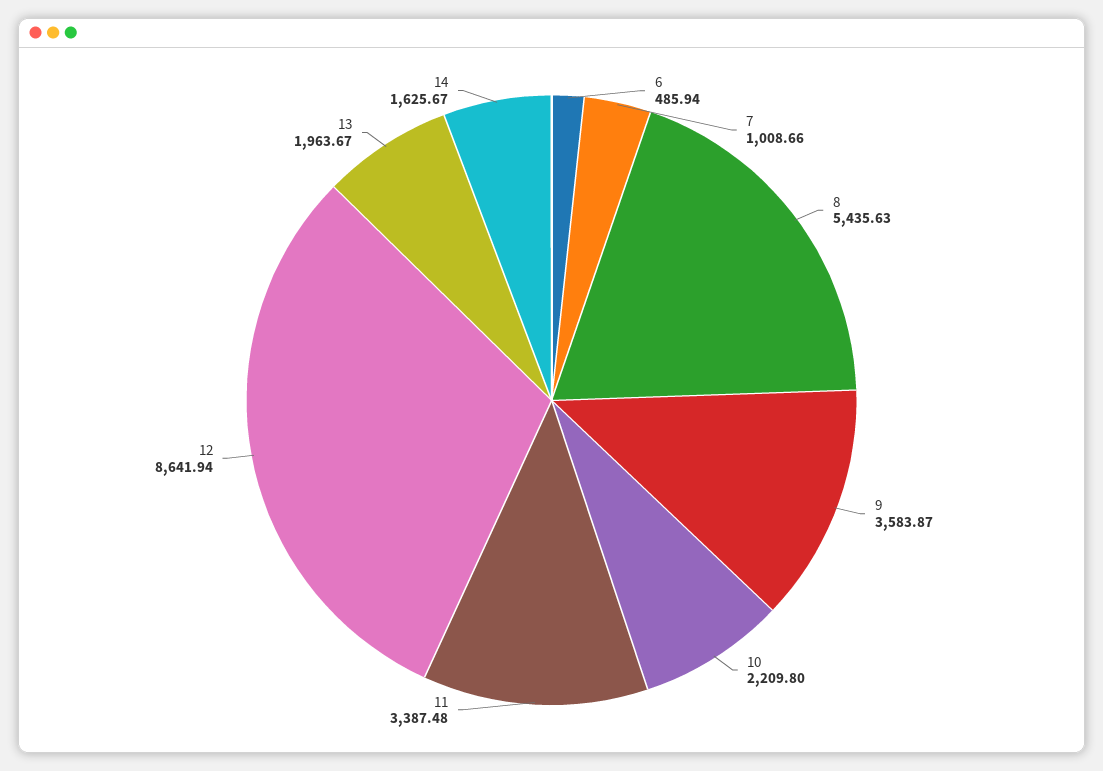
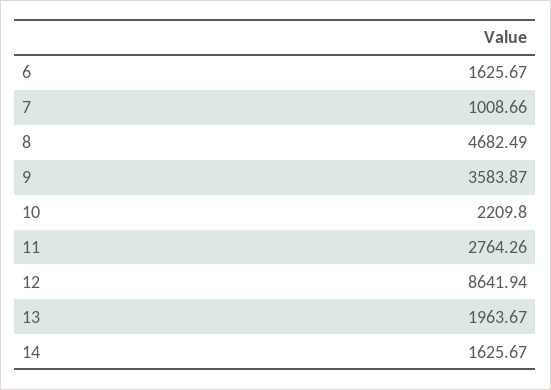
  {
-   "6": 485.94,
+   "6": 1625.67,
    "7": 1008.66,
-   "8": 5435.63,
+   "8": 4682.49,
    "9": 3583.87,
    "10": 2209.8,
-   "11": 3387.48,
+   "11": 2764.26,
    "12": 8641.94,
    "13": 1963.67,
    "14": 1625.67
  }

